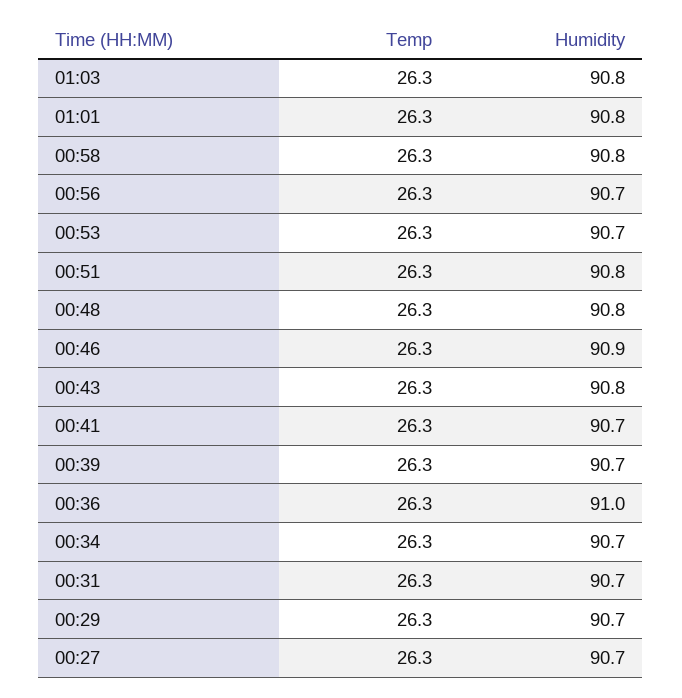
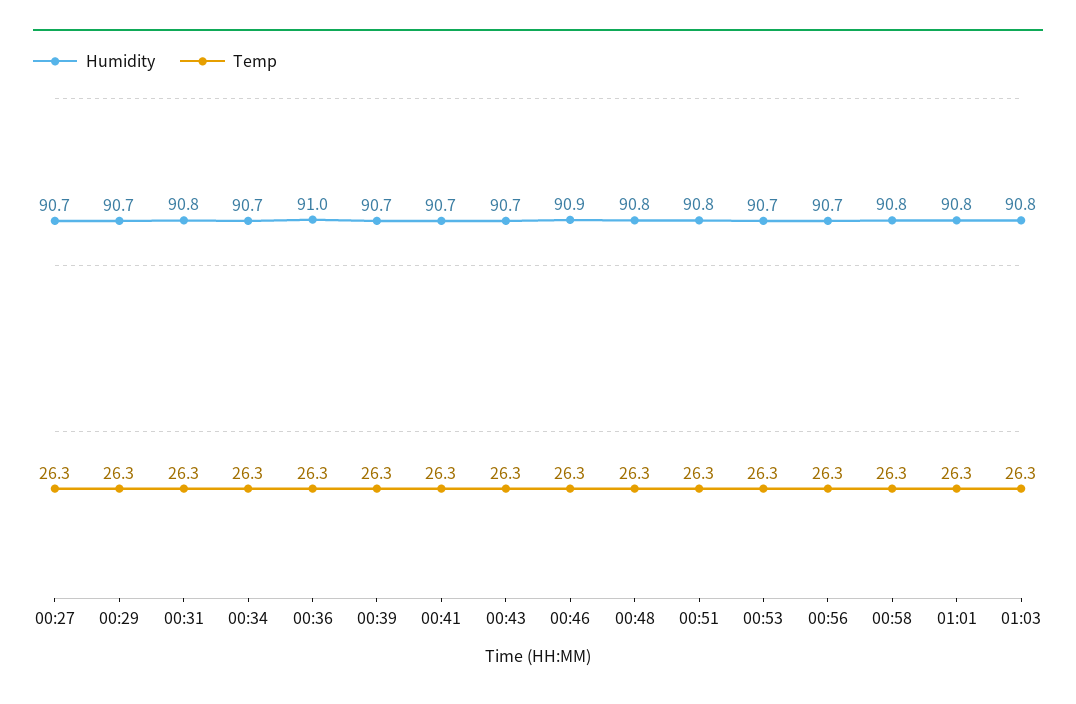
  {
    "Temp": {
      "01:03": 26.3,
      "01:01": 26.3,
      "00:58": 26.3,
      "00:56": 26.3,
      "00:53": 26.3,
      "00:51": 26.3,
      "00:48": 26.3,
      "00:46": 26.3,
      "00:43": 26.3,
      "00:41": 26.3,
      "00:39": 26.3,
      "00:36": 26.3,
      "00:34": 26.3,
      "00:31": 26.3,
      "00:29": 26.3,
      "00:27": 26.3
    },
    "Humidity": {
      "01:03": 90.8,
      "01:01": 90.8,
      "00:58": 90.8,
      "00:56": 90.7,
      "00:53": 90.7,
      "00:51": 90.8,
      "00:48": 90.8,
      "00:46": 90.9,
-     "00:43": 90.8,
+     "00:43": 90.7,
      "00:41": 90.7,
      "00:39": 90.7,
      "00:36": 91,
      "00:34": 90.7,
-     "00:31": 90.7,
+     "00:31": 90.8,
      "00:29": 90.7,
      "00:27": 90.7
    }
  }

